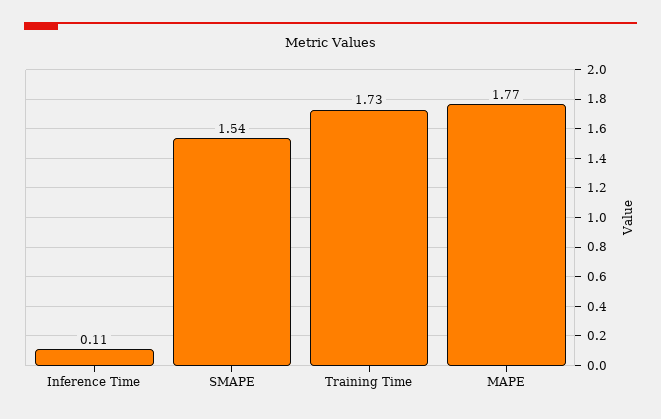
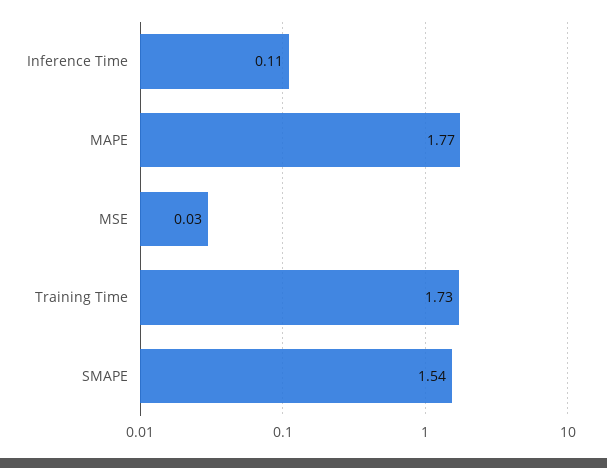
  {
    "Inference Time": 0.11,
    "SMAPE": 1.54,
    "Training Time": 1.73,
-   "MAPE": 1.77
+   "MAPE": 1.77,
+   "MSE": 0.03
  }

